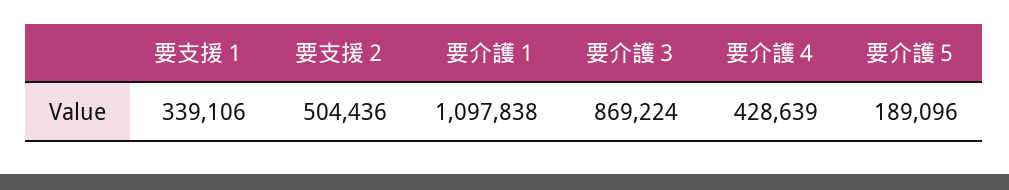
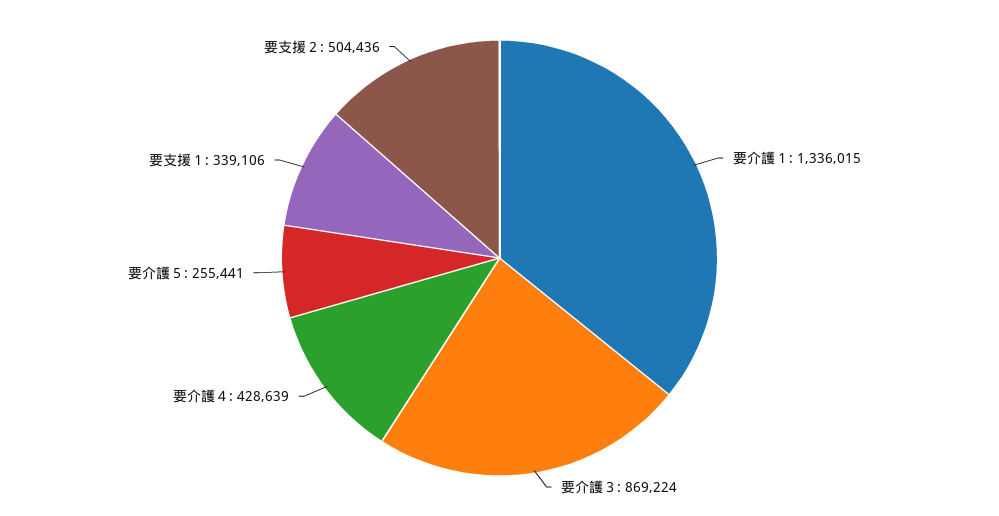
  {
    "要支援１": 339106,
    "要支援２": 504436,
-   "要介護１": 1097838,
+   "要介護１": 1336015,
    "要介護３": 869224,
    "要介護４": 428639,
-   "要介護５": 189096
+   "要介護５": 255441
  }

